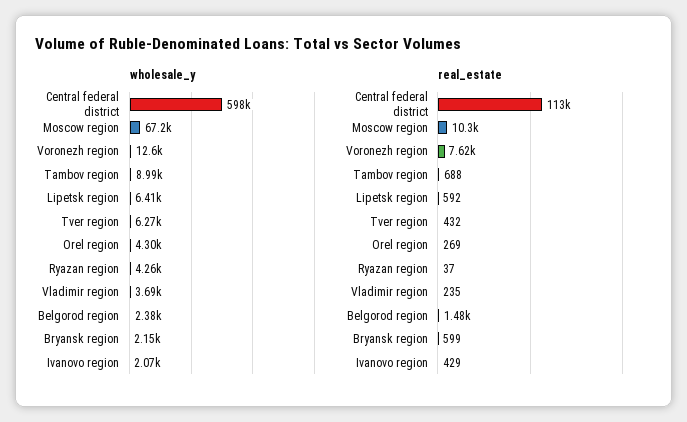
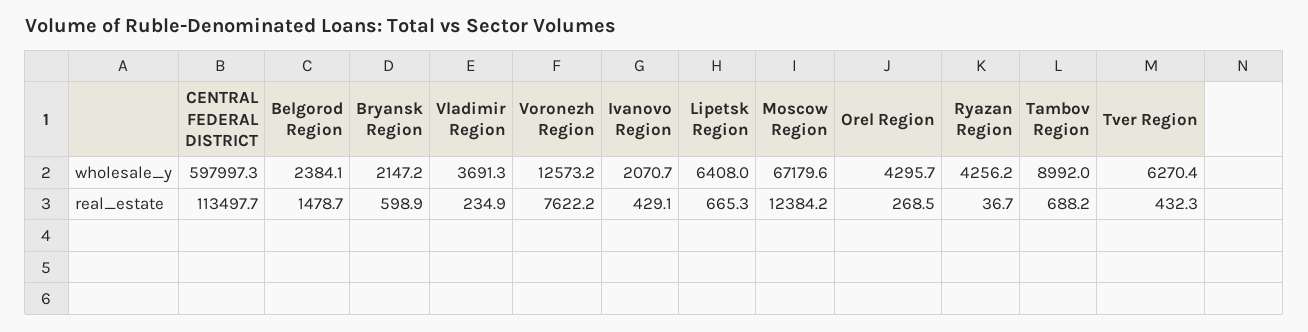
  {
    "wholesale_y": {
      "Central federal district": 597997.3,
      "Moscow region": 67179.6,
      "Voronezh region": 12573.2,
      "Tambov region": 8992,
      "Lipetsk region": 6408,
      "Tver region": 6270.4,
      "Orel region": 4295.7,
      "Ryazan region": 4256.2,
      "Vladimir region": 3691.3,
      "Belgorod region": 2384.1,
      "Bryansk region": 2147.2,
      "Ivanovo region": 2070.7
    },
    "real_estate": {
      "Central federal district": 113497.7,
-     "Moscow region": 10300,
+     "Moscow region": 12384.2,
      "Voronezh region": 7622.2,
      "Tambov region": 688.2,
-     "Lipetsk region": 592,
+     "Lipetsk region": 665.3,
      "Tver region": 432.3,
      "Orel region": 268.5,
      "Ryazan region": 36.7,
      "Vladimir region": 234.9,
      "Belgorod region": 1478.7,
      "Bryansk region": 598.9,
      "Ivanovo region": 429.1
    }
  }

